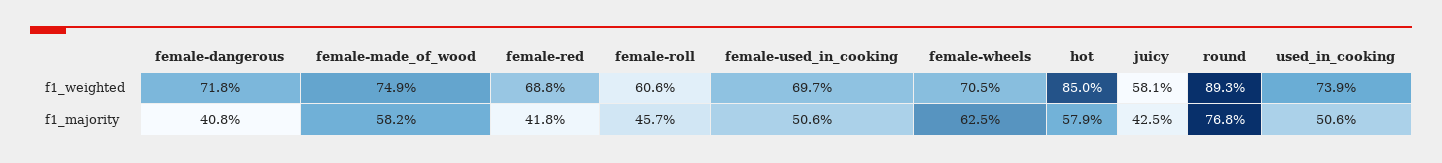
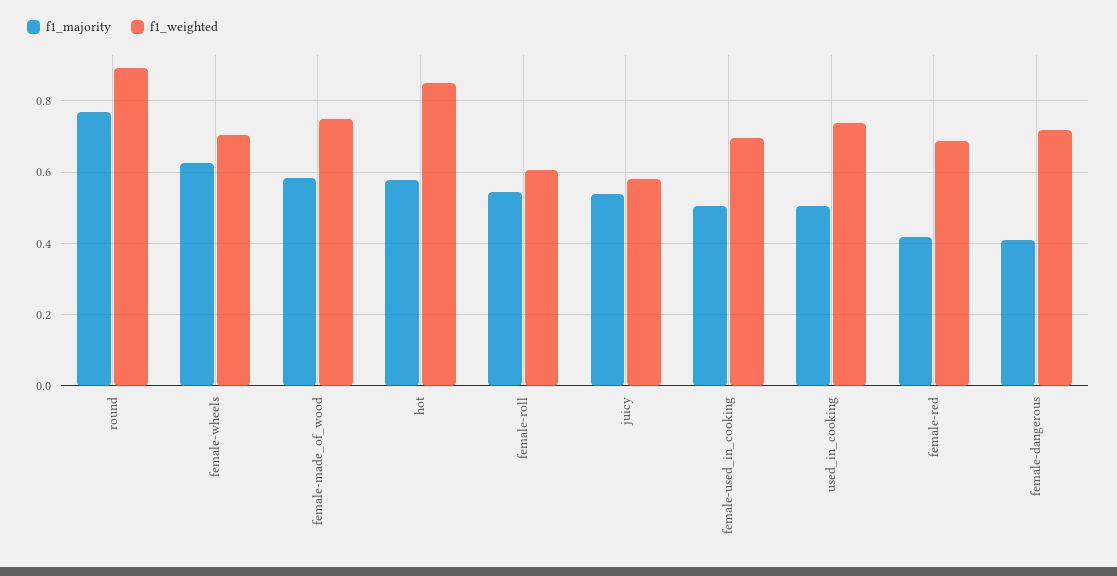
  {
    "f1_weighted": {
      "female-dangerous": 0.718,
      "female-made_of_wood": 0.749,
      "female-red": 0.688,
      "female-roll": 0.606,
      "female-used_in_cooking": 0.697,
      "female-wheels": 0.705,
      "hot": 0.85,
      "juicy": 0.581,
      "round": 0.893,
      "used_in_cooking": 0.739
    },
    "f1_majority": {
      "female-dangerous": 0.408,
      "female-made_of_wood": 0.582,
      "female-red": 0.418,
-     "female-roll": 0.457,
+     "female-roll": 0.54,
      "female-used_in_cooking": 0.506,
      "female-wheels": 0.625,
      "hot": 0.579,
-     "juicy": 0.425,
+     "juicy": 0.54,
      "round": 0.768,
      "used_in_cooking": 0.506
    }
  }

